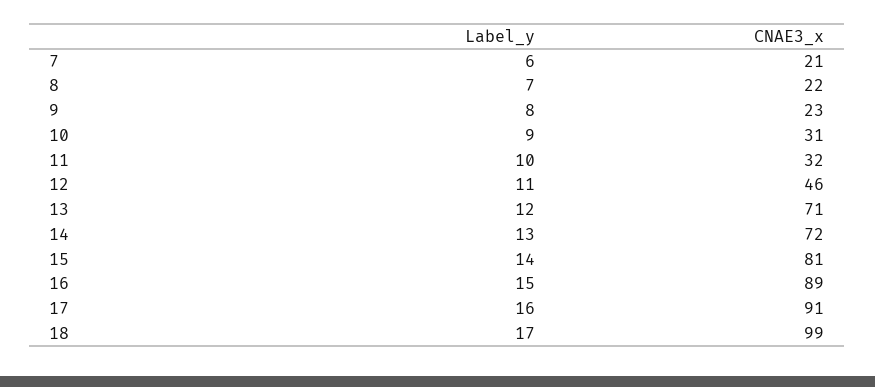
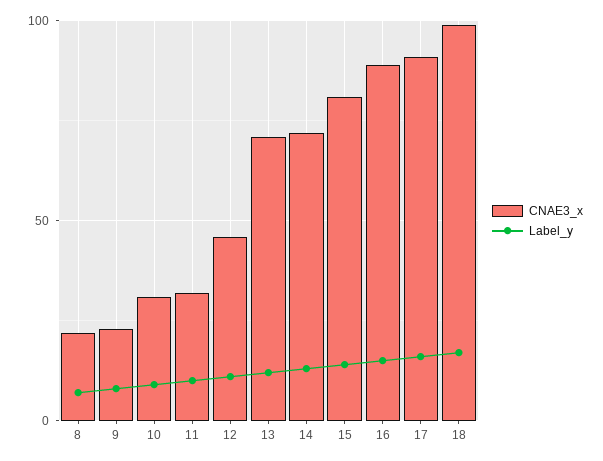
  {
    "Label_y": {
-     "7": 6,
      "8": 7,
      "9": 8,
      "10": 9,
      "11": 10,
      "12": 11,
      "13": 12,
      "14": 13,
      "15": 14,
      "16": 15,
      "17": 16,
      "18": 17
    },
    "CNAE3_x": {
-     "7": 21,
      "8": 22,
      "9": 23,
      "10": 31,
      "11": 32,
      "12": 46,
      "13": 71,
      "14": 72,
      "15": 81,
      "16": 89,
      "17": 91,
      "18": 99
    }
  }

